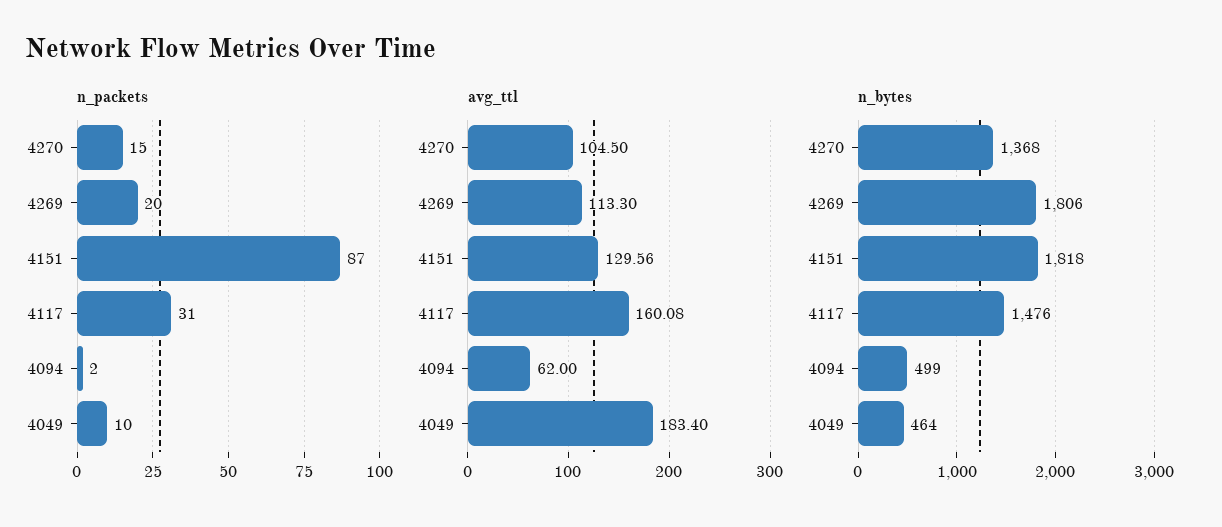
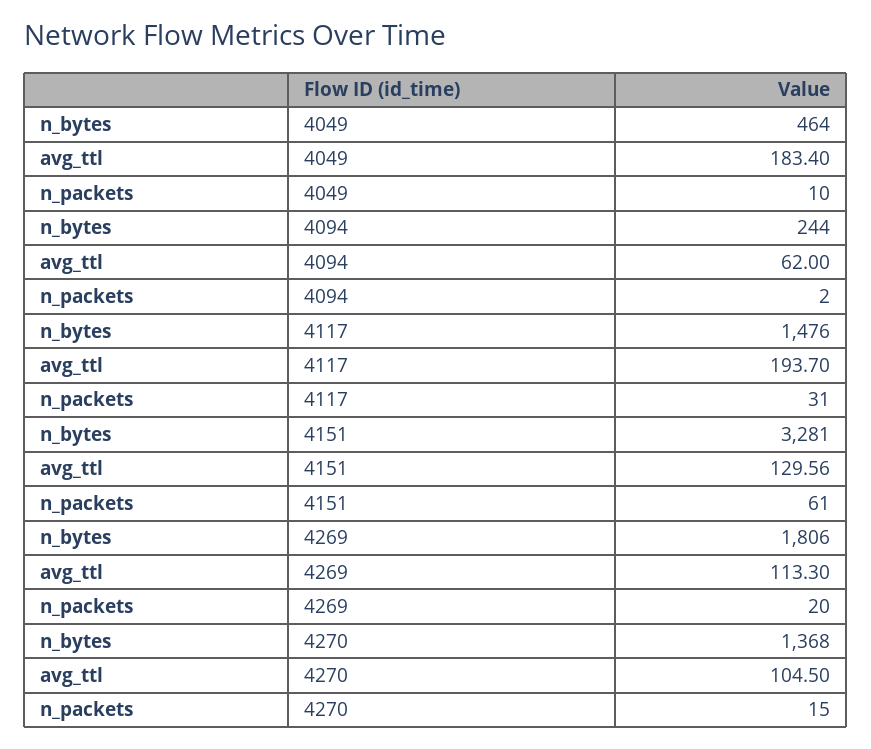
  {
    "n_packets": {
      "4270": 15,
      "4269": 20,
-     "4151": 87,
+     "4151": 61,
      "4117": 31,
      "4094": 2,
      "4049": 10
    },
    "avg_ttl": {
      "4270": 104.5,
      "4269": 113.3,
      "4151": 129.56,
-     "4117": 160.08,
+     "4117": 193.7,
      "4094": 62,
      "4049": 183.4
    },
    "n_bytes": {
      "4270": 1368,
      "4269": 1806,
-     "4151": 1818,
+     "4151": 3281,
      "4117": 1476,
-     "4094": 499,
+     "4094": 244,
      "4049": 464
    }
  }

